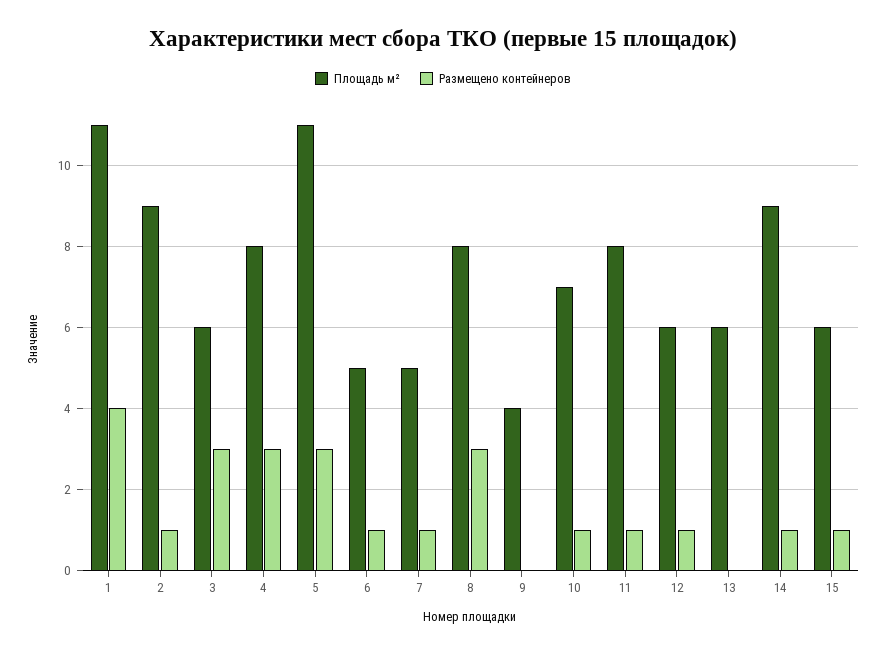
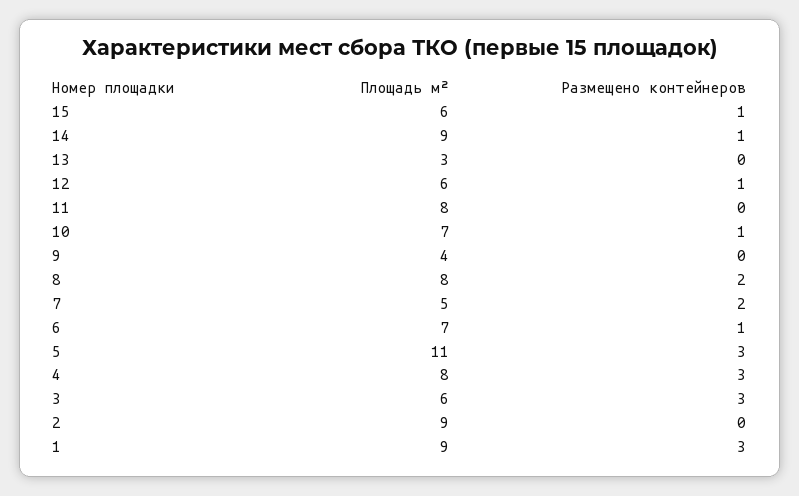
  {
    "Площадь м²": {
-     "1": 11,
+     "1": 9,
      "2": 9,
      "3": 6,
      "4": 8,
      "5": 11,
-     "6": 5,
+     "6": 7,
      "7": 5,
      "8": 8,
      "9": 4,
      "10": 7,
      "11": 8,
      "12": 6,
-     "13": 6,
+     "13": 3,
      "14": 9,
      "15": 6
    },
    "Размещено контейнеров": {
-     "1": 4,
+     "1": 3,
-     "2": 1,
+     "2": 0,
      "3": 3,
      "4": 3,
      "5": 3,
      "6": 1,
-     "7": 1,
+     "7": 2,
-     "8": 3,
+     "8": 2,
      "9": 0,
      "10": 1,
-     "11": 1,
+     "11": 0,
      "12": 1,
      "13": 0,
      "14": 1,
      "15": 1
    }
  }

